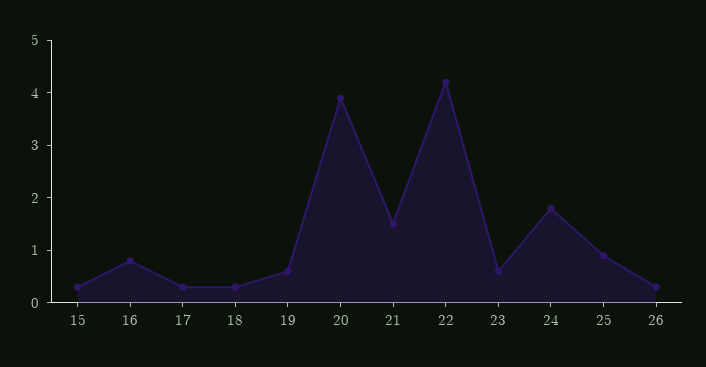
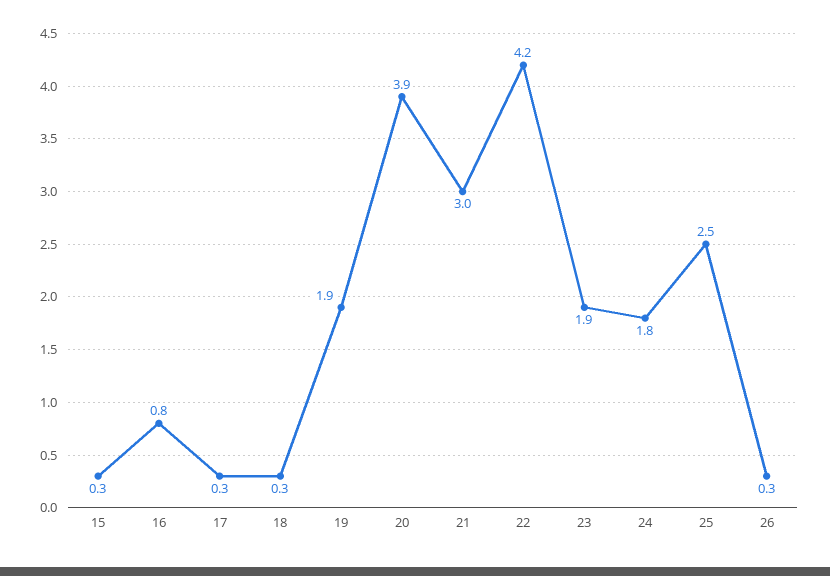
  {
    "15": 0.3,
    "16": 0.8,
    "17": 0.3,
    "18": 0.3,
-   "19": 0.5,
+   "19": 1.9,
    "20": 3.9,
-   "21": 1.5,
+   "21": 3,
    "22": 4.2,
-   "23": 0.5,
+   "23": 1.9,
    "24": 1.8,
-   "25": 1,
+   "25": 2.5,
    "26": 0.3
  }

